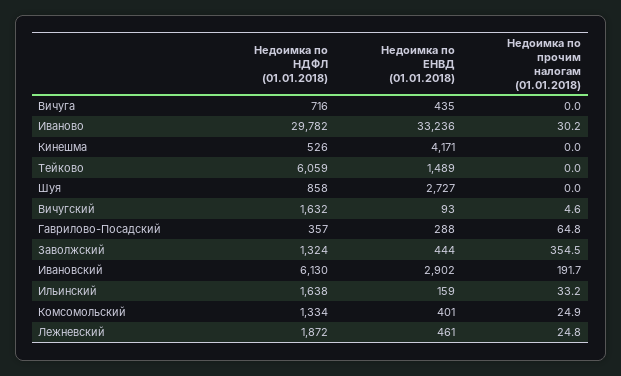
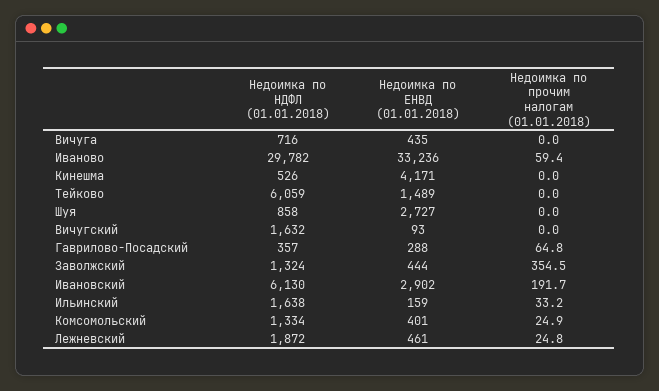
  {
    "Недоимка по НДФЛ (01.01.2018)": {
      "Вичуга": 716,
      "Иваново": 29782,
      "Кинешма": 526,
      "Тейково": 6059,
      "Шуя": 858,
      "Вичугский": 1632,
      "Гаврилово-Посадский": 357,
      "Заволжский": 1324,
      "Ивановский": 6130,
      "Ильинский": 1638,
      "Комсомольский": 1334,
      "Лежневский": 1872
    },
    "Недоимка по ЕНВД (01.01.2018)": {
      "Вичуга": 435,
      "Иваново": 33236,
      "Кинешма": 4171,
      "Тейково": 1489,
      "Шуя": 2727,
      "Вичугский": 93,
      "Гаврилово-Посадский": 288,
      "Заволжский": 444,
      "Ивановский": 2902,
      "Ильинский": 159,
      "Комсомольский": 401,
      "Лежневский": 461
    },
    "Недоимка по прочим налогам (01.01.2018)": {
      "Вичуга": 0,
-     "Иваново": 30.2,
+     "Иваново": 59.4,
      "Кинешма": 0,
      "Тейково": 0,
      "Шуя": 0,
-     "Вичугский": 4.6,
+     "Вичугский": 0,
      "Гаврилово-Посадский": 64.8,
      "Заволжский": 354.5,
      "Ивановский": 191.7,
      "Ильинский": 33.2,
      "Комсомольский": 24.9,
      "Лежневский": 24.8
    }
  }

